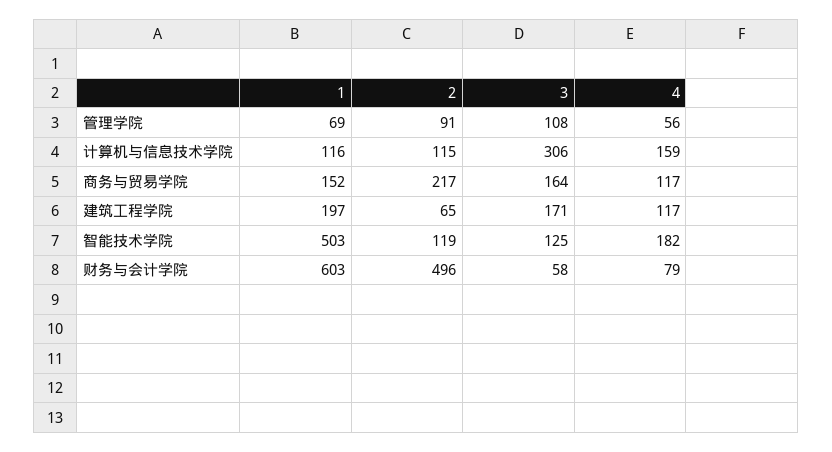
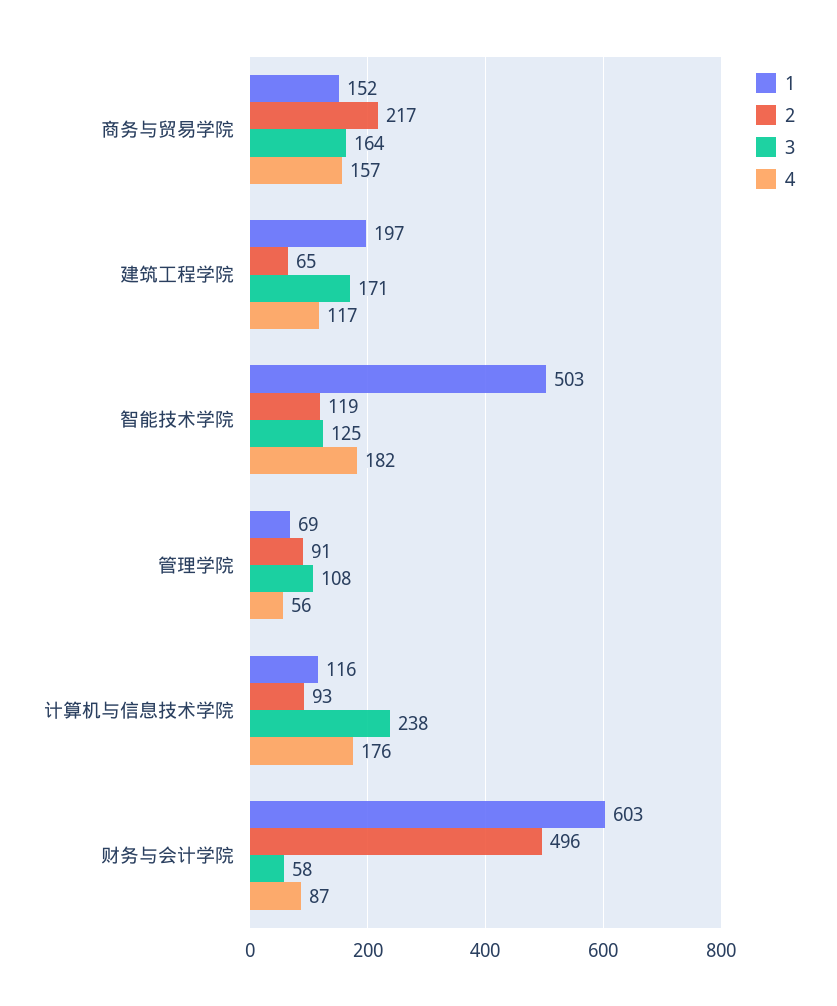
  {
    "1": {
      "管理学院": 69,
      "计算机与信息技术学院": 116,
      "商务与贸易学院": 152,
      "建筑工程学院": 197,
      "智能技术学院": 503,
      "财务与会计学院": 603
    },
    "2": {
      "管理学院": 91,
-     "计算机与信息技术学院": 115,
+     "计算机与信息技术学院": 93,
      "商务与贸易学院": 217,
      "建筑工程学院": 65,
      "智能技术学院": 119,
      "财务与会计学院": 496
    },
    "3": {
      "管理学院": 108,
-     "计算机与信息技术学院": 306,
+     "计算机与信息技术学院": 238,
      "商务与贸易学院": 164,
      "建筑工程学院": 171,
      "智能技术学院": 125,
      "财务与会计学院": 58
    },
    "4": {
      "管理学院": 56,
-     "计算机与信息技术学院": 159,
+     "计算机与信息技术学院": 176,
-     "商务与贸易学院": 117,
+     "商务与贸易学院": 157,
      "建筑工程学院": 117,
      "智能技术学院": 182,
-     "财务与会计学院": 79
+     "财务与会计学院": 87
    }
  }

